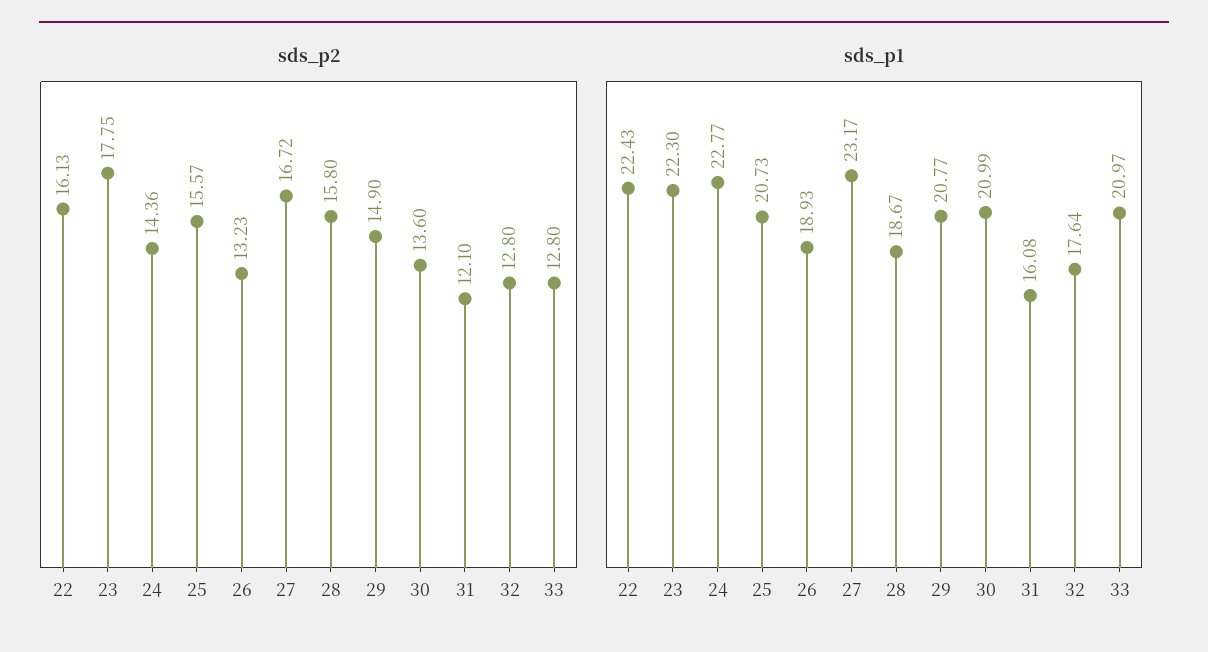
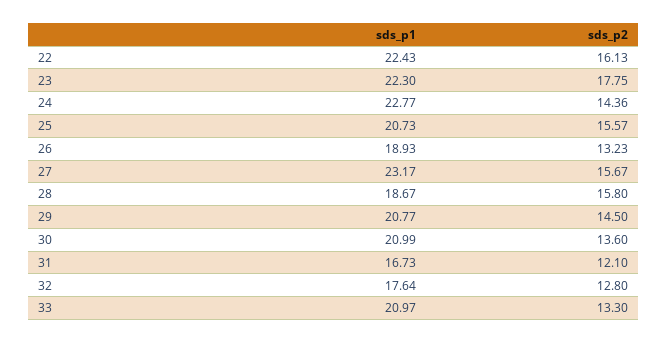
  {
    "sds_p2": {
      "22": 16.13,
      "23": 17.75,
      "24": 14.36,
      "25": 15.57,
      "26": 13.23,
-     "27": 16.72,
+     "27": 15.67,
      "28": 15.8,
-     "29": 14.9,
+     "29": 14.5,
      "30": 13.6,
      "31": 12.1,
      "32": 12.8,
-     "33": 12.8
+     "33": 13.3
    },
    "sds_p1": {
      "22": 22.43,
      "23": 22.3,
      "24": 22.77,
      "25": 20.73,
      "26": 18.93,
      "27": 23.17,
      "28": 18.67,
      "29": 20.77,
      "30": 20.99,
-     "31": 16.08,
+     "31": 16.73,
      "32": 17.64,
      "33": 20.97
    }
  }

